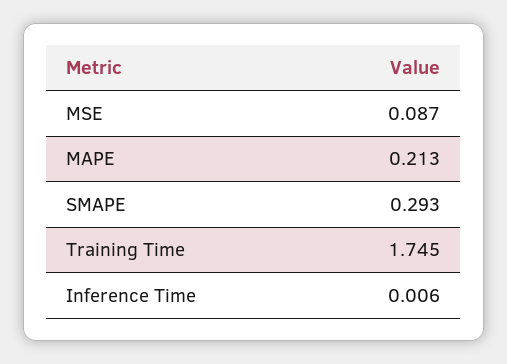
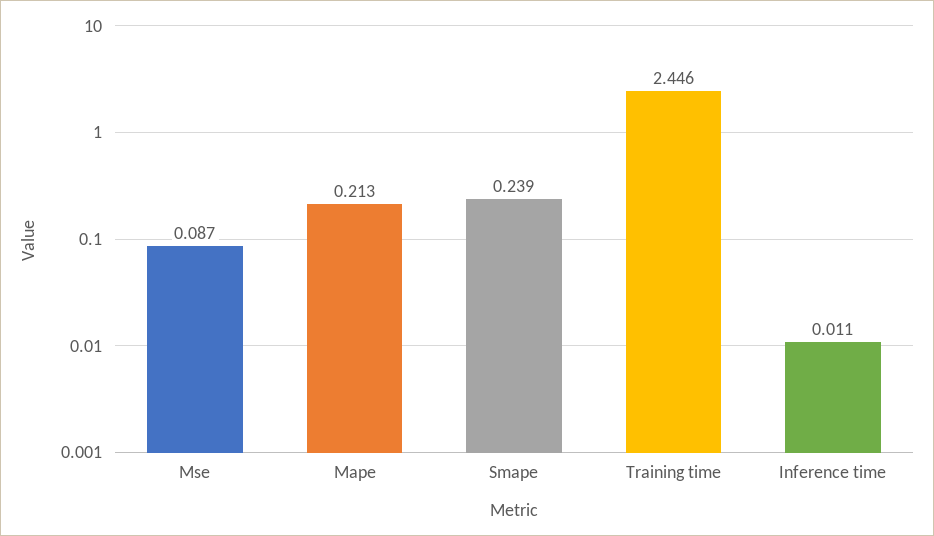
  {
    "MSE": 0.087,
    "MAPE": 0.213,
-   "SMAPE": 0.293,
+   "SMAPE": 0.239,
-   "Training Time": 1.745,
+   "Training Time": 2.446,
-   "Inference Time": 0.006
+   "Inference Time": 0.011
  }

